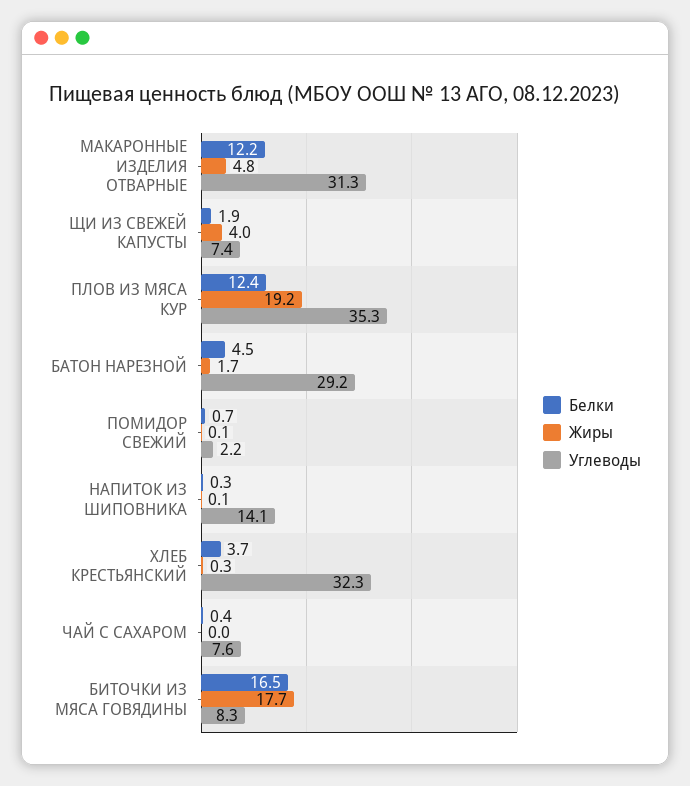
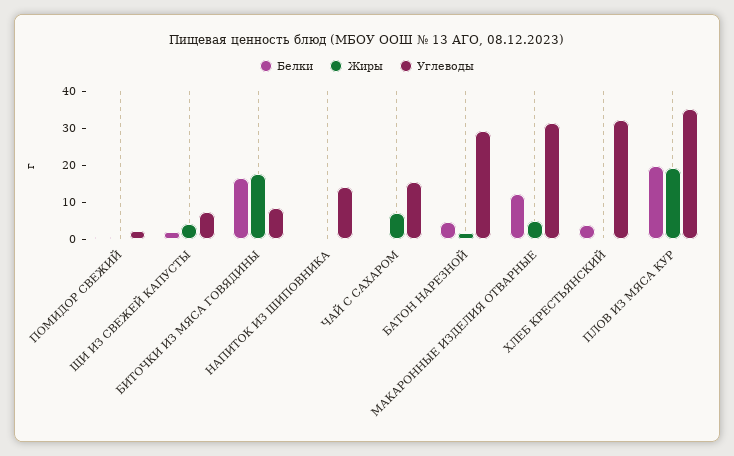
  {
    "Белки": {
      "МАКАРОННЫЕ ИЗДЕЛИЯ ОТВАРНЫЕ": 12.2,
      "ЩИ ИЗ СВЕЖЕЙ КАПУСТЫ": 1.9,
-     "ПЛОВ ИЗ МЯСА КУР": 12.4,
+     "ПЛОВ ИЗ МЯСА КУР": 20,
      "БАТОН НАРЕЗНОЙ": 4.5,
      "ПОМИДОР СВЕЖИЙ": 0.7,
      "НАПИТОК ИЗ ШИПОВНИКА": 0.3,
      "ХЛЕБ КРЕСТЬЯНСКИЙ": 3.7,
      "ЧАЙ С САХАРОМ": 0.4,
      "БИТОЧКИ ИЗ МЯСА ГОВЯДИНЫ": 16.5
    },
    "Жиры": {
      "МАКАРОННЫЕ ИЗДЕЛИЯ ОТВАРНЫЕ": 4.8,
      "ЩИ ИЗ СВЕЖЕЙ КАПУСТЫ": 4,
      "ПЛОВ ИЗ МЯСА КУР": 19.2,
      "БАТОН НАРЕЗНОЙ": 1.7,
      "ПОМИДОР СВЕЖИЙ": 0.1,
      "НАПИТОК ИЗ ШИПОВНИКА": 0.1,
      "ХЛЕБ КРЕСТЬЯНСКИЙ": 0.3,
-     "ЧАЙ С САХАРОМ": 0,
+     "ЧАЙ С САХАРОМ": 7.5,
      "БИТОЧКИ ИЗ МЯСА ГОВЯДИНЫ": 17.7
    },
    "Углеводы": {
      "МАКАРОННЫЕ ИЗДЕЛИЯ ОТВАРНЫЕ": 31.3,
      "ЩИ ИЗ СВЕЖЕЙ КАПУСТЫ": 7.4,
      "ПЛОВ ИЗ МЯСА КУР": 35.3,
      "БАТОН НАРЕЗНОЙ": 29.2,
      "ПОМИДОР СВЕЖИЙ": 2.2,
      "НАПИТОК ИЗ ШИПОВНИКА": 14.1,
      "ХЛЕБ КРЕСТЬЯНСКИЙ": 32.3,
-     "ЧАЙ С САХАРОМ": 7.6,
+     "ЧАЙ С САХАРОМ": 15,
      "БИТОЧКИ ИЗ МЯСА ГОВЯДИНЫ": 8.3
    }
  }

